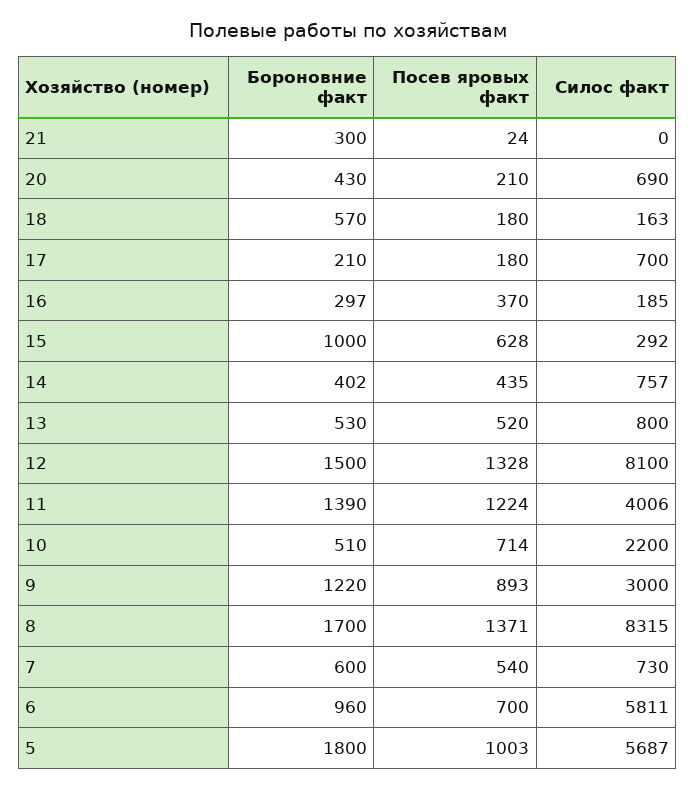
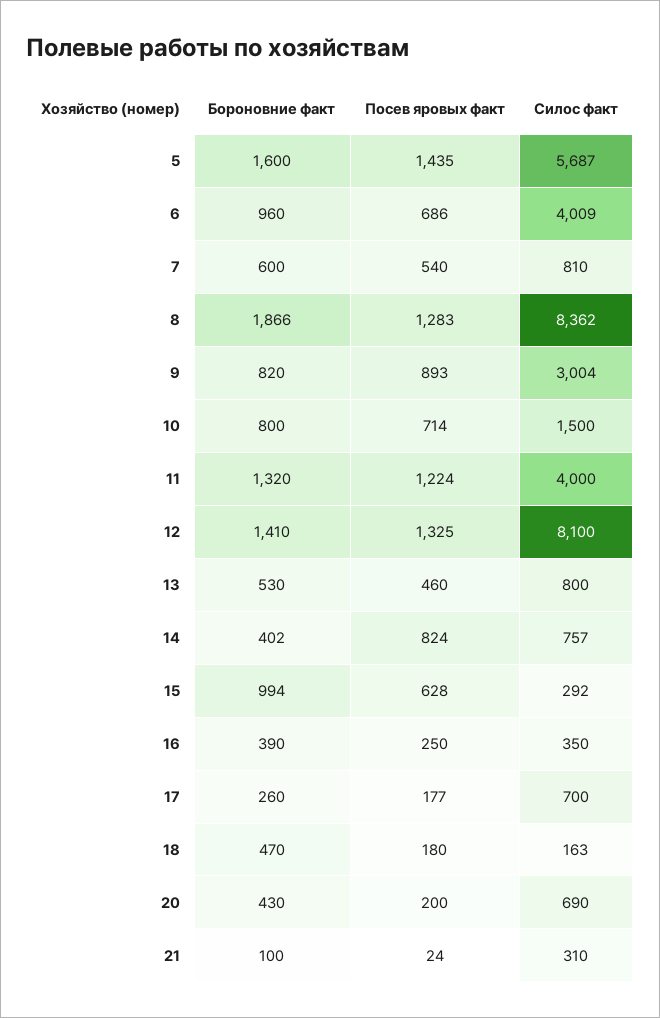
  {
    "Бороновние факт": {
-     "21": 300,
+     "21": 100,
      "20": 430,
-     "18": 570,
+     "18": 470,
-     "17": 210,
+     "17": 260,
-     "16": 297,
+     "16": 390,
-     "15": 1000,
+     "15": 994,
      "14": 402,
      "13": 530,
-     "12": 1500,
+     "12": 1410,
-     "11": 1390,
+     "11": 1320,
-     "10": 510,
+     "10": 800,
-     "9": 1220,
+     "9": 820,
-     "8": 1700,
+     "8": 1866,
      "7": 600,
      "6": 960,
-     "5": 1800
+     "5": 1600
    },
    "Посев яровых факт": {
      "21": 24,
-     "20": 210,
+     "20": 200,
      "18": 180,
-     "17": 180,
+     "17": 177,
-     "16": 370,
+     "16": 250,
      "15": 628,
-     "14": 435,
+     "14": 824,
-     "13": 520,
+     "13": 460,
-     "12": 1328,
+     "12": 1325,
      "11": 1224,
      "10": 714,
      "9": 893,
-     "8": 1371,
+     "8": 1283,
      "7": 540,
-     "6": 700,
+     "6": 686,
-     "5": 1003
+     "5": 1435
    },
    "Силос факт": {
-     "21": 0,
+     "21": 310,
      "20": 690,
      "18": 163,
      "17": 700,
-     "16": 185,
+     "16": 350,
      "15": 292,
      "14": 757,
      "13": 800,
      "12": 8100,
-     "11": 4006,
+     "11": 4000,
-     "10": 2200,
+     "10": 1500,
-     "9": 3000,
+     "9": 3004,
-     "8": 8315,
+     "8": 8362,
-     "7": 730,
+     "7": 810,
-     "6": 5811,
+     "6": 4009,
      "5": 5687
    }
  }

